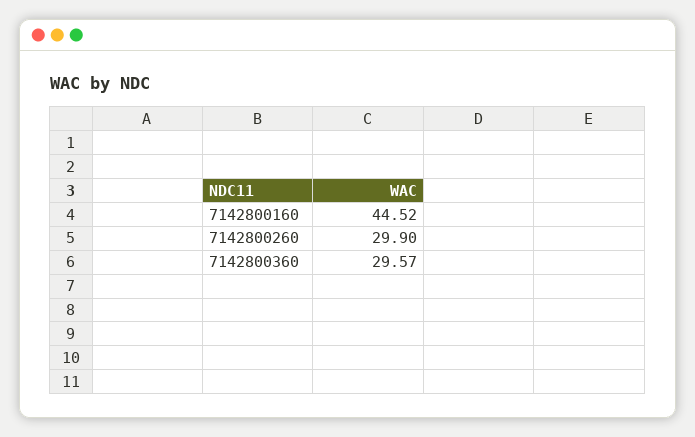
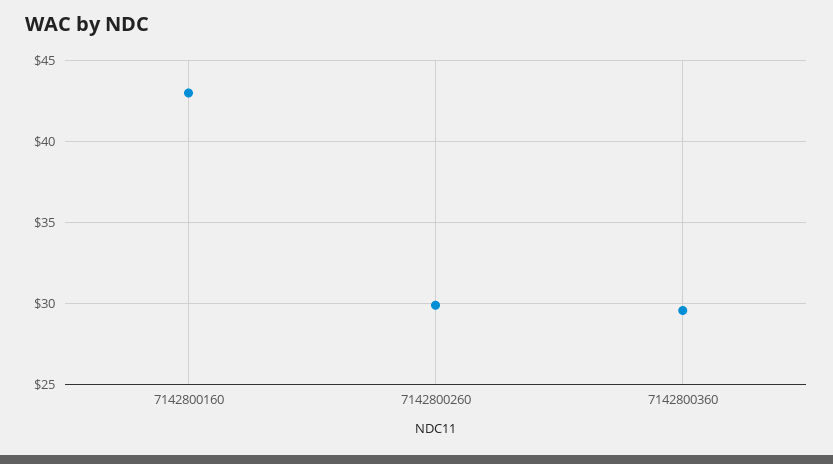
  {
-   "7142800160": 44.52,
+   "7142800160": 43,
    "7142800260": 29.9,
    "7142800360": 29.57
  }

